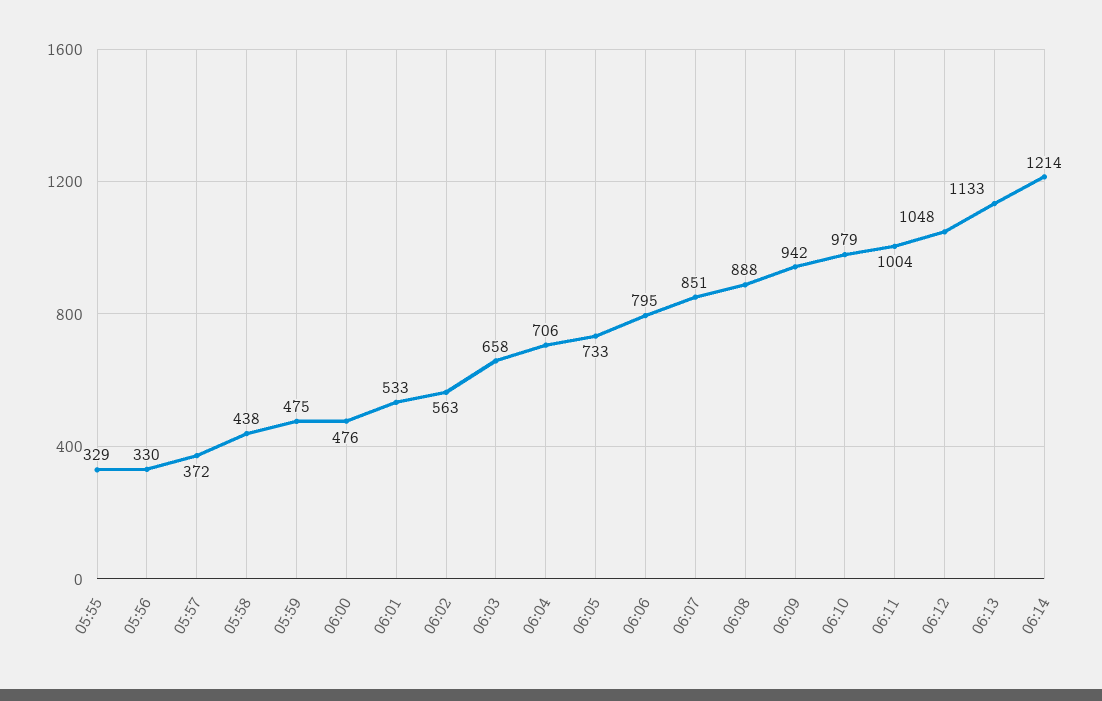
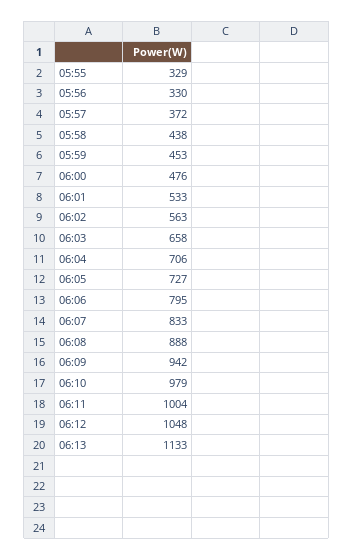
  {
    "05:55": 329,
    "05:56": 330,
    "05:57": 372,
    "05:58": 438,
-   "05:59": 475,
+   "05:59": 453,
    "06:00": 476,
    "06:01": 533,
    "06:02": 563,
    "06:03": 658,
    "06:04": 706,
-   "06:05": 733,
+   "06:05": 727,
    "06:06": 795,
-   "06:07": 851,
+   "06:07": 833,
    "06:08": 888,
    "06:09": 942,
    "06:10": 979,
    "06:11": 1004,
    "06:12": 1048,
-   "06:13": 1133,
+   "06:13": 1133
-   "06:14": 1214
  }

